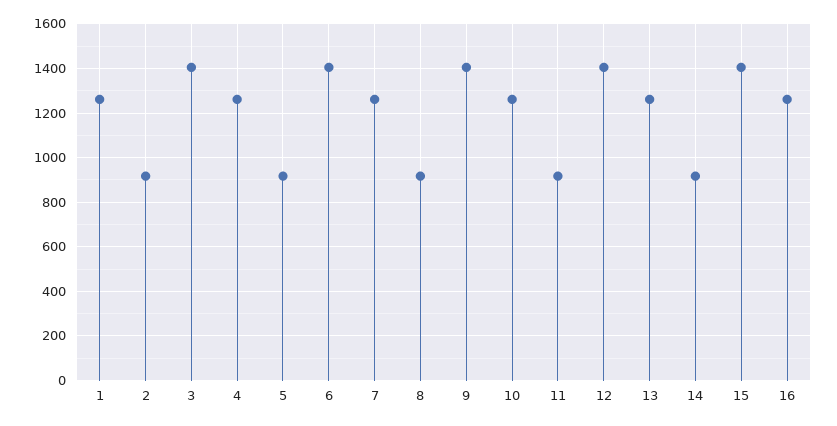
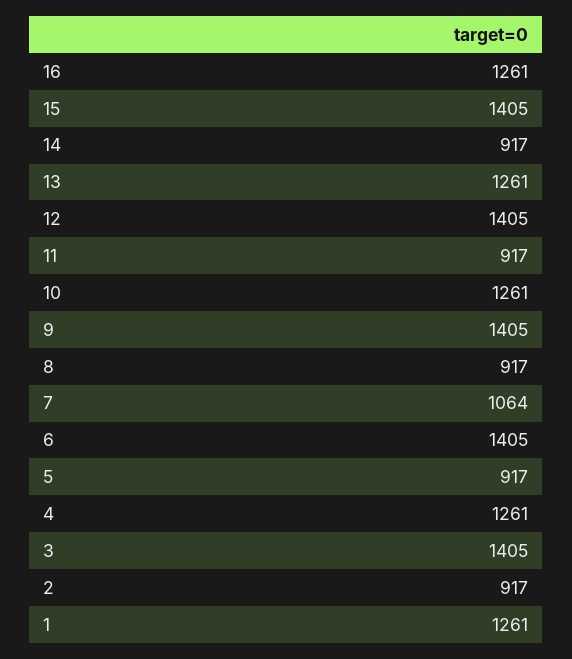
  {
    "1": 1261,
    "2": 917,
    "3": 1405,
    "4": 1261,
    "5": 917,
    "6": 1405,
-   "7": 1250,
+   "7": 1064,
    "8": 917,
    "9": 1405,
    "10": 1261,
    "11": 917,
    "12": 1405,
    "13": 1261,
    "14": 917,
    "15": 1405,
    "16": 1261
  }

